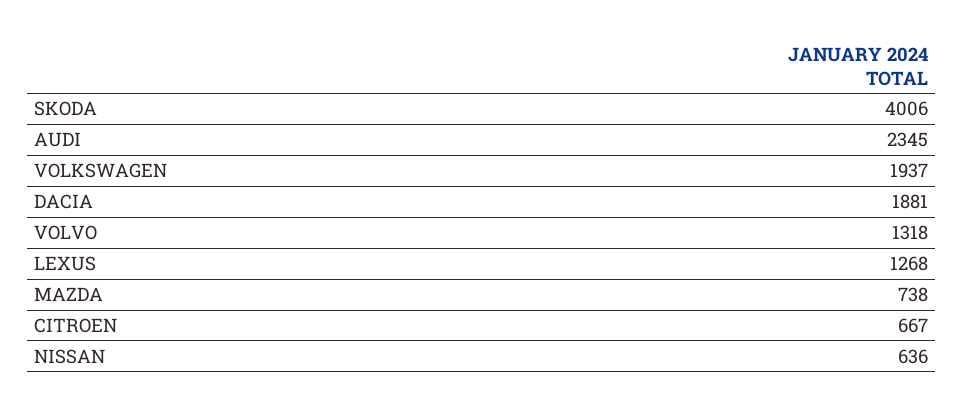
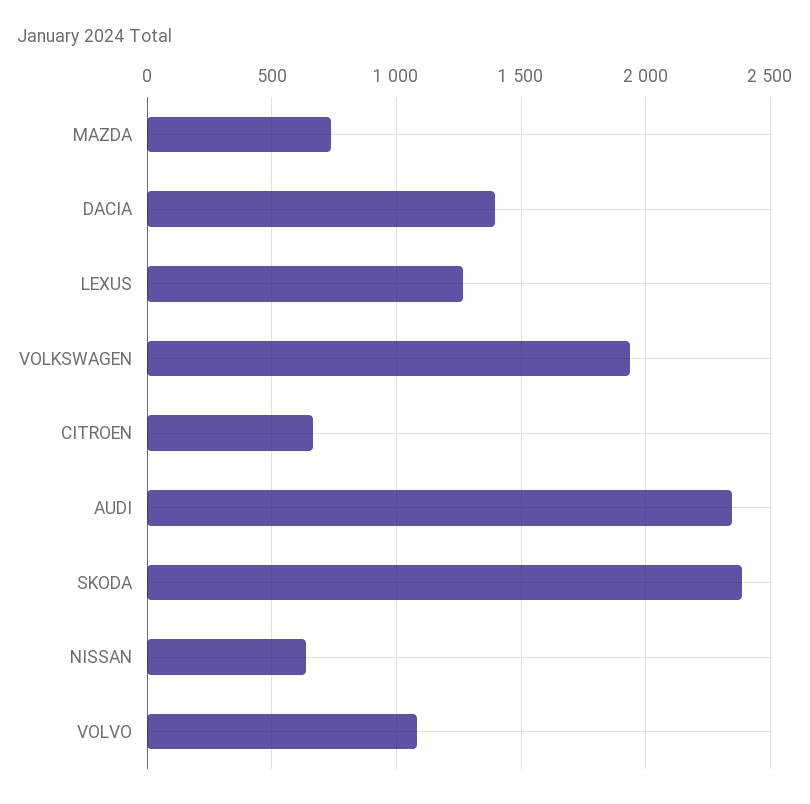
  {
-   "SKODA": 4006,
+   "SKODA": 2400,
    "AUDI": 2345,
    "VOLKSWAGEN": 1937,
-   "DACIA": 1881,
+   "DACIA": 1400,
-   "VOLVO": 1318,
+   "VOLVO": 1100,
    "LEXUS": 1268,
    "MAZDA": 738,
    "CITROEN": 667,
    "NISSAN": 636
  }

